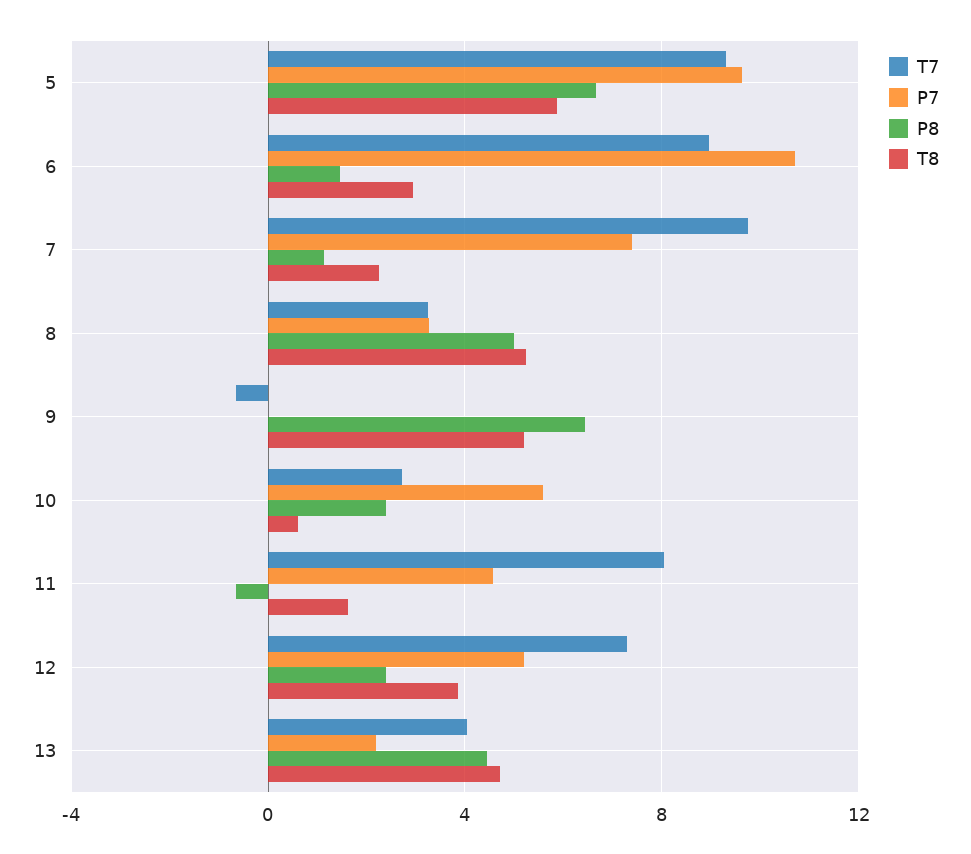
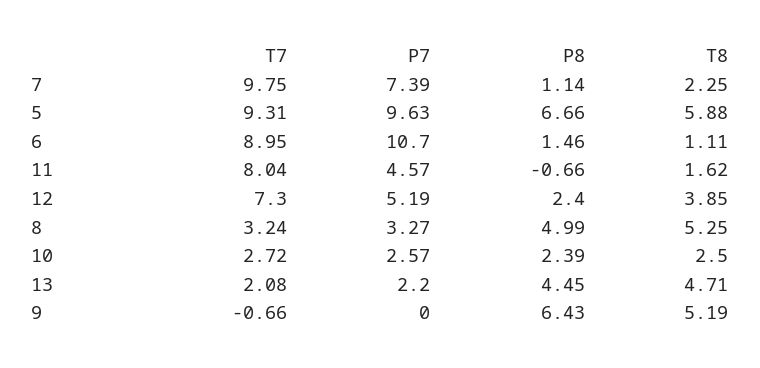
  {
    "T7": {
      "5": 9.31,
      "6": 8.95,
      "7": 9.75,
      "8": 3.24,
      "9": -0.66,
      "10": 2.72,
      "11": 8.04,
      "12": 7.3,
-     "13": 4
+     "13": 2.08
    },
    "P7": {
      "5": 9.63,
      "6": 10.7,
      "7": 7.39,
      "8": 3.27,
      "9": 0,
-     "10": 5.5,
+     "10": 2.57,
      "11": 4.57,
      "12": 5.19,
      "13": 2.2
    },
    "P8": {
      "5": 6.66,
      "6": 1.46,
      "7": 1.14,
      "8": 4.99,
      "9": 6.43,
      "10": 2.39,
      "11": -0.66,
      "12": 2.4,
      "13": 4.45
    },
    "T8": {
      "5": 5.88,
-     "6": 3,
+     "6": 1.11,
      "7": 2.25,
      "8": 5.25,
      "9": 5.19,
-     "10": 0.5,
+     "10": 2.5,
      "11": 1.62,
      "12": 3.85,
      "13": 4.71
    }
  }

